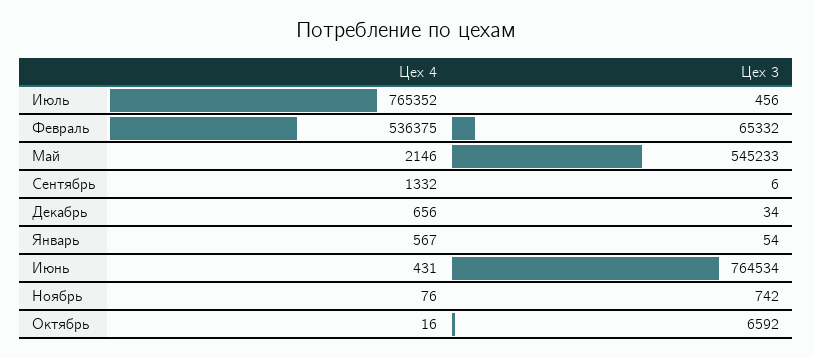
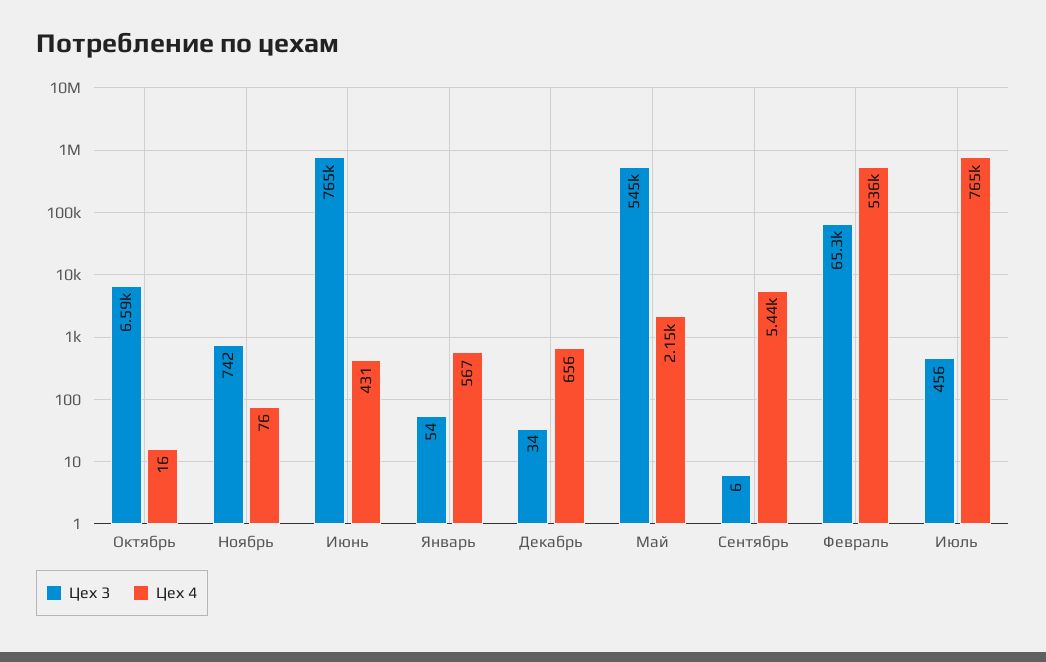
  {
    "Цех 4": {
      "Июль": 765352,
      "Февраль": 536375,
      "Май": 2146,
-     "Сентябрь": 1332,
+     "Сентябрь": 5440,
      "Декабрь": 656,
      "Январь": 567,
      "Июнь": 431,
      "Ноябрь": 76,
      "Октябрь": 16
    },
    "Цех 3": {
      "Июль": 456,
      "Февраль": 65332,
      "Май": 545233,
      "Сентябрь": 6,
      "Декабрь": 34,
      "Январь": 54,
      "Июнь": 764534,
      "Ноябрь": 742,
      "Октябрь": 6592
    }
  }

